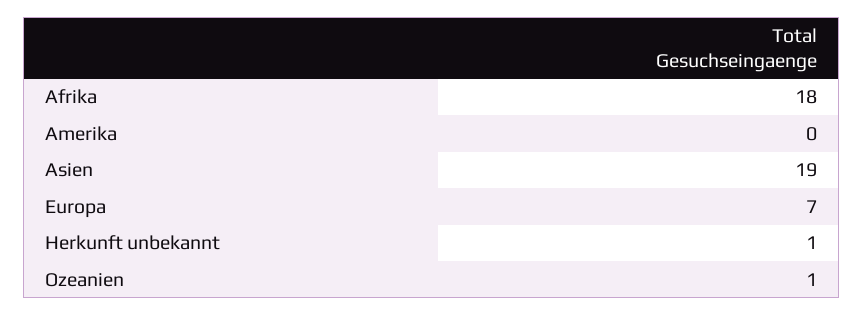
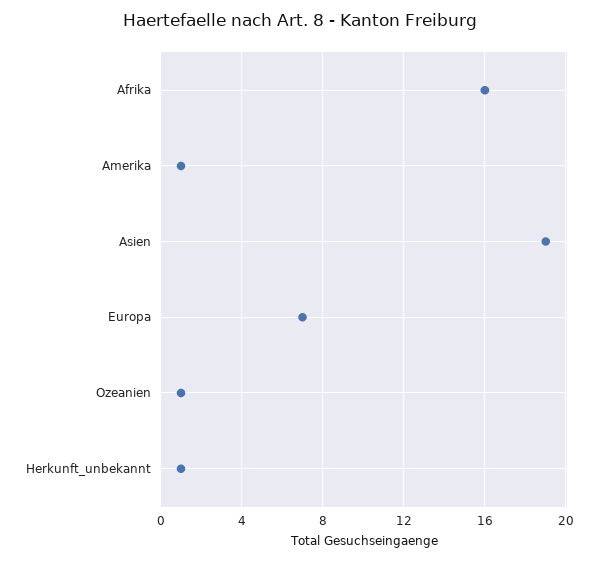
  {
-   "Afrika": 18,
+   "Afrika": 16,
-   "Amerika": 0,
+   "Amerika": 1,
    "Asien": 19,
    "Europa": 7,
    "Herkunft unbekannt": 1,
    "Ozeanien": 1
  }

